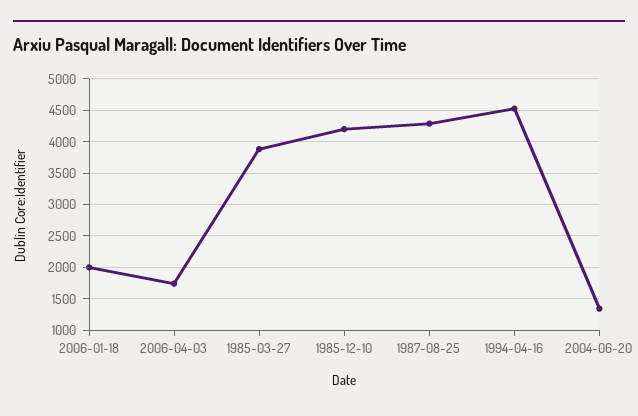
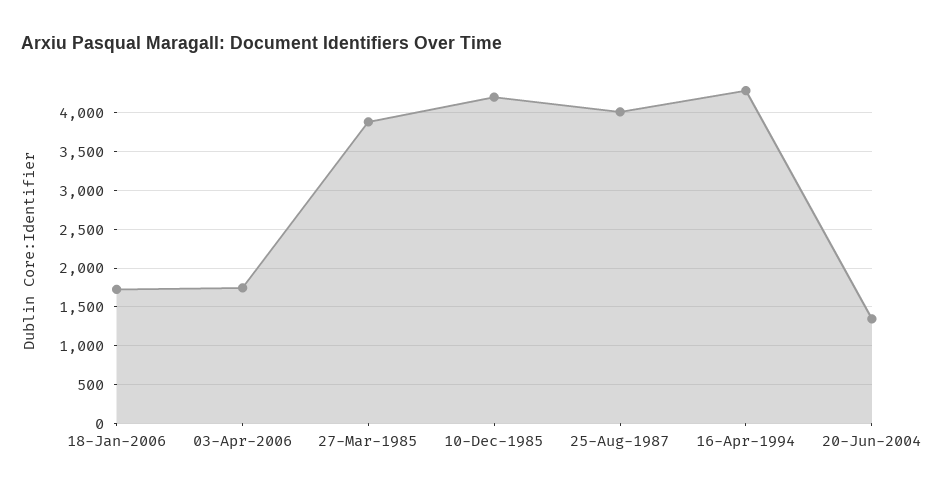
  {
-   "2006-01-18": 2000,
+   "2006-01-18": 1700,
    "2006-04-03": 1700,
    "1985-03-27": 3900,
    "1985-12-10": 4200,
-   "1987-08-25": 4300,
+   "1987-08-25": 4000,
-   "1994-04-16": 4500,
+   "1994-04-16": 4300,
    "2004-06-20": 1300
  }

